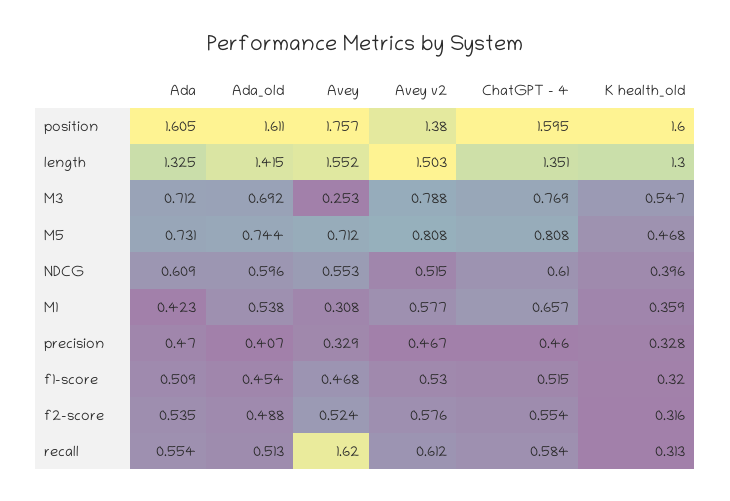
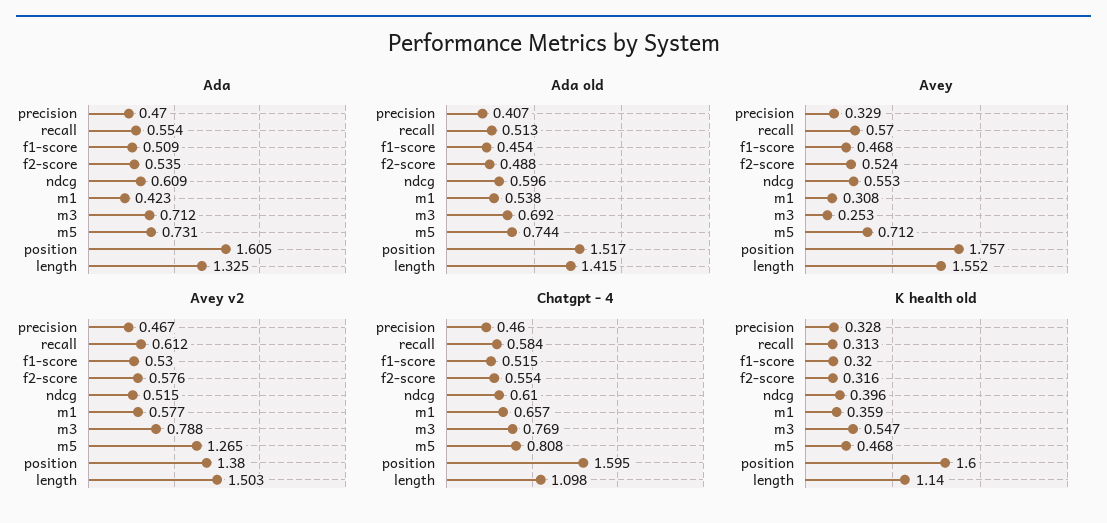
  {
    "Ada": {
      "position": 1.605,
      "length": 1.325,
      "M3": 0.712,
      "M5": 0.731,
      "NDCG": 0.609,
      "M1": 0.423,
      "precision": 0.47,
      "f1-score": 0.509,
      "f2-score": 0.535,
      "recall": 0.554
    },
    "Ada_old": {
-     "position": 1.611,
+     "position": 1.517,
      "length": 1.415,
      "M3": 0.692,
      "M5": 0.744,
      "NDCG": 0.596,
      "M1": 0.538,
      "precision": 0.407,
      "f1-score": 0.454,
      "f2-score": 0.488,
      "recall": 0.513
    },
    "Avey": {
      "position": 1.757,
      "length": 1.552,
      "M3": 0.253,
      "M5": 0.712,
      "NDCG": 0.553,
      "M1": 0.308,
      "precision": 0.329,
      "f1-score": 0.468,
      "f2-score": 0.524,
-     "recall": 1.62
+     "recall": 0.57
    },
    "Avey v2": {
      "position": 1.38,
      "length": 1.503,
      "M3": 0.788,
-     "M5": 0.808,
+     "M5": 1.265,
      "NDCG": 0.515,
      "M1": 0.577,
      "precision": 0.467,
      "f1-score": 0.53,
      "f2-score": 0.576,
      "recall": 0.612
    },
    "ChatGPT - 4": {
      "position": 1.595,
-     "length": 1.351,
+     "length": 1.098,
      "M3": 0.769,
      "M5": 0.808,
      "NDCG": 0.61,
      "M1": 0.657,
      "precision": 0.46,
      "f1-score": 0.515,
      "f2-score": 0.554,
      "recall": 0.584
    },
    "K health_old": {
      "position": 1.6,
-     "length": 1.3,
+     "length": 1.14,
      "M3": 0.547,
      "M5": 0.468,
      "NDCG": 0.396,
      "M1": 0.359,
      "precision": 0.328,
      "f1-score": 0.32,
      "f2-score": 0.316,
      "recall": 0.313
    }
  }

